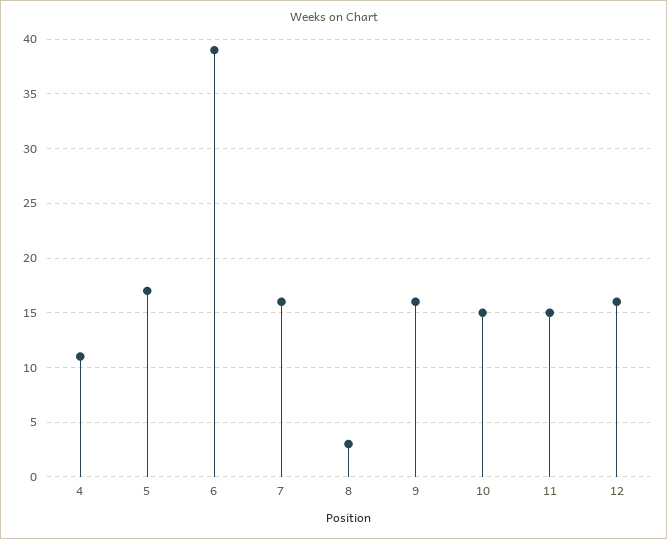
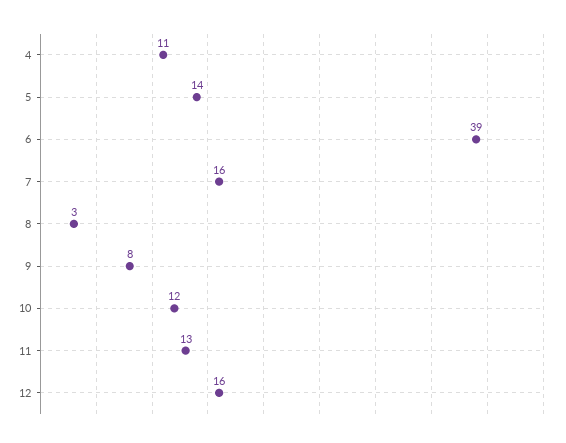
  {
    "4": 11,
-   "5": 17,
+   "5": 14,
    "6": 39,
    "7": 16,
    "8": 3,
-   "9": 16,
+   "9": 8,
-   "10": 15,
+   "10": 12,
-   "11": 15,
+   "11": 13,
    "12": 16
  }

